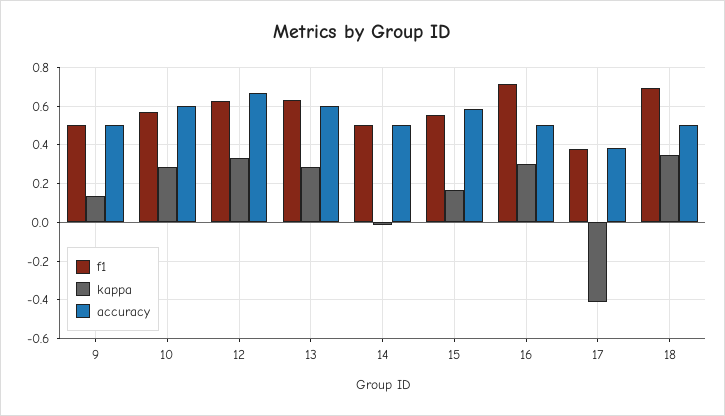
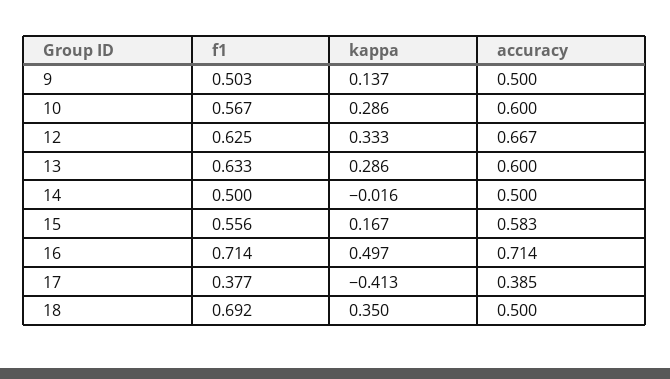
  {
    "f1": {
      "9": 0.503,
      "10": 0.567,
      "12": 0.625,
      "13": 0.633,
      "14": 0.5,
      "15": 0.556,
      "16": 0.714,
      "17": 0.377,
      "18": 0.692
    },
    "kappa": {
      "9": 0.137,
      "10": 0.286,
      "12": 0.333,
      "13": 0.286,
      "14": -0.016,
      "15": 0.167,
-     "16": 0.3,
+     "16": 0.497,
      "17": -0.413,
      "18": 0.35
    },
    "accuracy": {
      "9": 0.5,
      "10": 0.6,
      "12": 0.667,
      "13": 0.6,
      "14": 0.5,
      "15": 0.583,
-     "16": 0.5,
+     "16": 0.714,
      "17": 0.385,
      "18": 0.5
    }
  }

